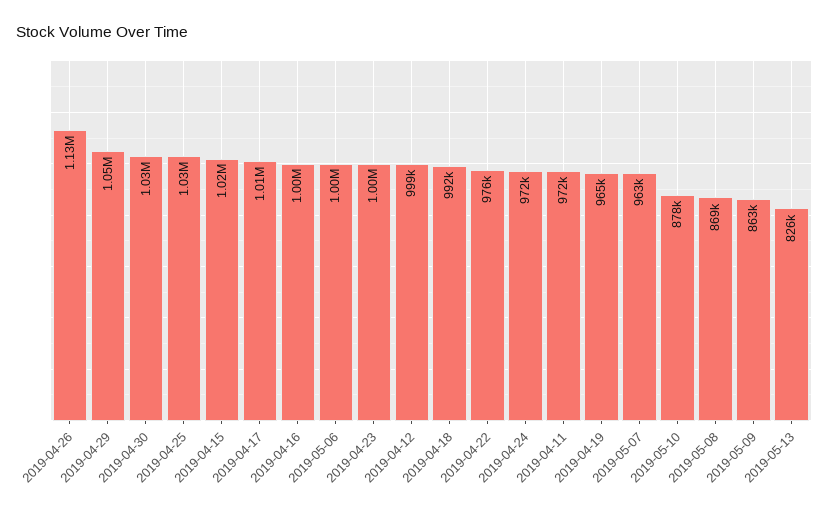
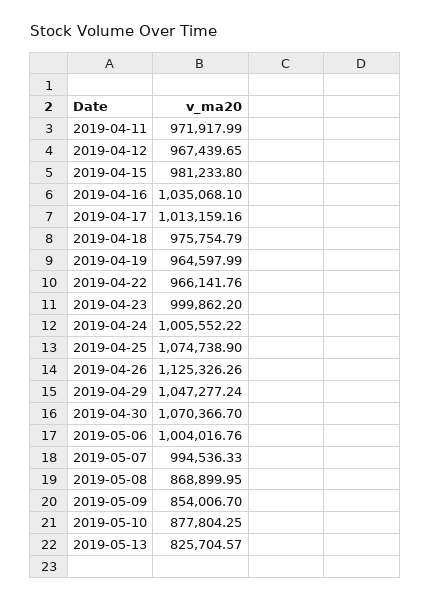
  {
    "2019-04-26": 1125326.26,
    "2019-04-29": 1047277.24,
-   "2019-04-30": 1030000,
+   "2019-04-30": 1070366.7,
-   "2019-04-25": 1030000,
+   "2019-04-25": 1074738.9,
-   "2019-04-15": 1020000,
+   "2019-04-15": 981233.8,
    "2019-04-17": 1013159.16,
-   "2019-04-16": 1000000,
+   "2019-04-16": 1035068.1,
    "2019-05-06": 1004016.76,
    "2019-04-23": 999862.2,
-   "2019-04-12": 999000,
+   "2019-04-12": 967439.65,
-   "2019-04-18": 992000,
+   "2019-04-18": 975754.79,
-   "2019-04-22": 976000,
+   "2019-04-22": 966141.76,
-   "2019-04-24": 972000,
+   "2019-04-24": 1005552.22,
    "2019-04-11": 971917.99,
    "2019-04-19": 964597.99,
-   "2019-05-07": 963000,
+   "2019-05-07": 994536.33,
    "2019-05-10": 877804.25,
    "2019-05-08": 868899.95,
-   "2019-05-09": 863000,
+   "2019-05-09": 854006.7,
    "2019-05-13": 825704.57
  }

